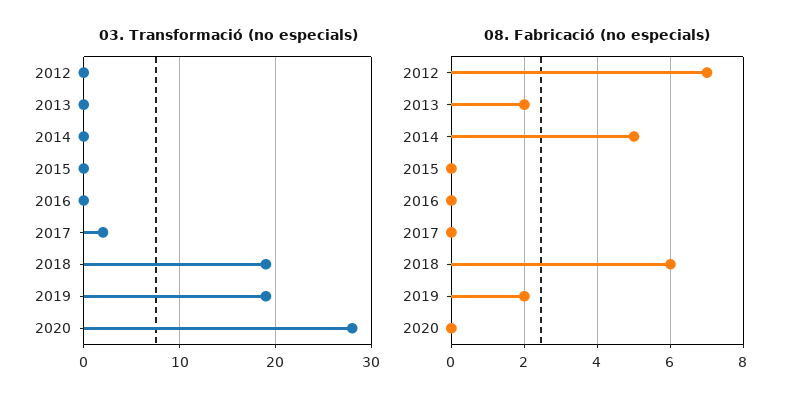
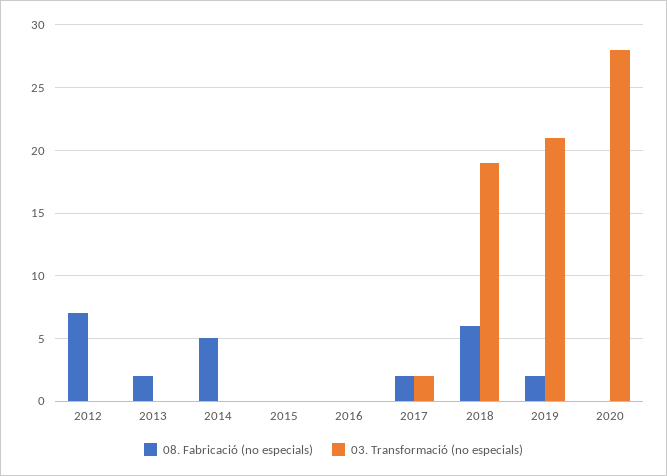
  {
    "03. Transformació (no especials)": {
      "2012": 0,
      "2013": 0,
      "2014": 0,
      "2015": 0,
      "2016": 0,
      "2017": 2,
      "2018": 19,
-     "2019": 19,
+     "2019": 21,
      "2020": 28
    },
    "08. Fabricació (no especials)": {
      "2012": 7,
      "2013": 2,
      "2014": 5,
      "2015": 0,
      "2016": 0,
-     "2017": 0,
+     "2017": 2,
      "2018": 6,
      "2019": 2,
      "2020": 0
    }
  }

